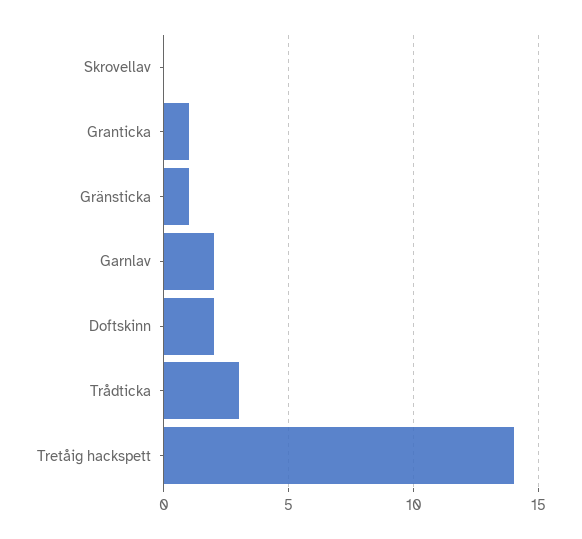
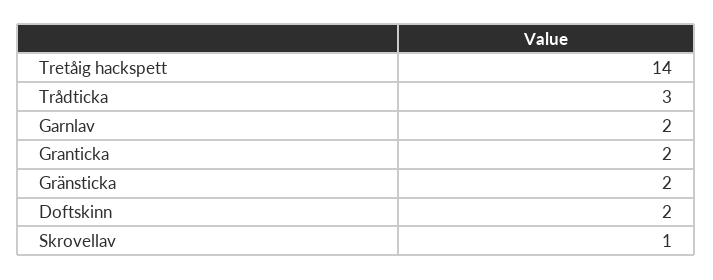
  {
-   "Skrovellav": 0,
+   "Skrovellav": 1,
-   "Granticka": 1,
+   "Granticka": 2,
-   "Gränsticka": 1,
+   "Gränsticka": 2,
    "Garnlav": 2,
    "Doftskinn": 2,
    "Trådticka": 3,
    "Tretåig hackspett": 14
  }

